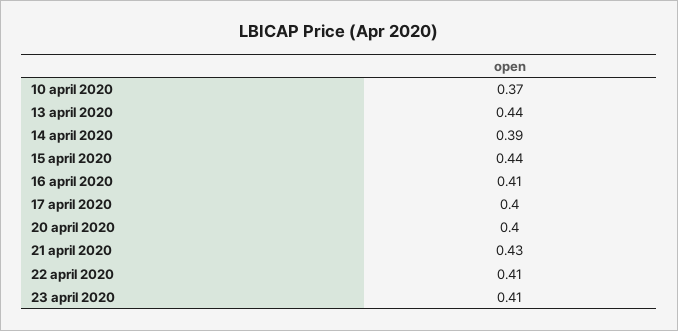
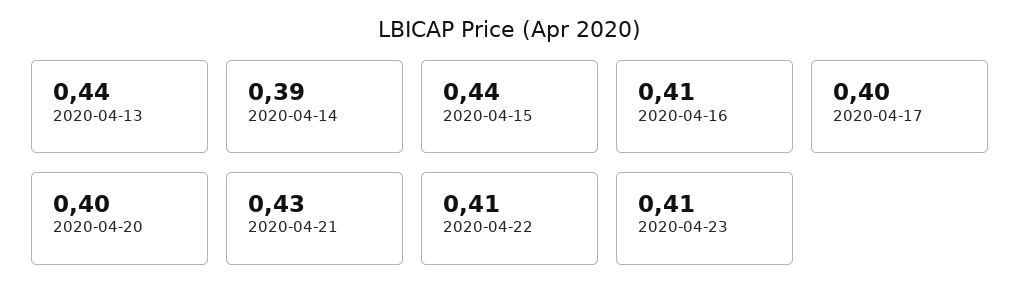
  {
-   "10 april 2020": 0.37,
    "13 april 2020": 0.44,
    "14 april 2020": 0.39,
    "15 april 2020": 0.44,
    "16 april 2020": 0.41,
    "17 april 2020": 0.4,
    "20 april 2020": 0.4,
    "21 april 2020": 0.43,
    "22 april 2020": 0.41,
    "23 april 2020": 0.41
  }

